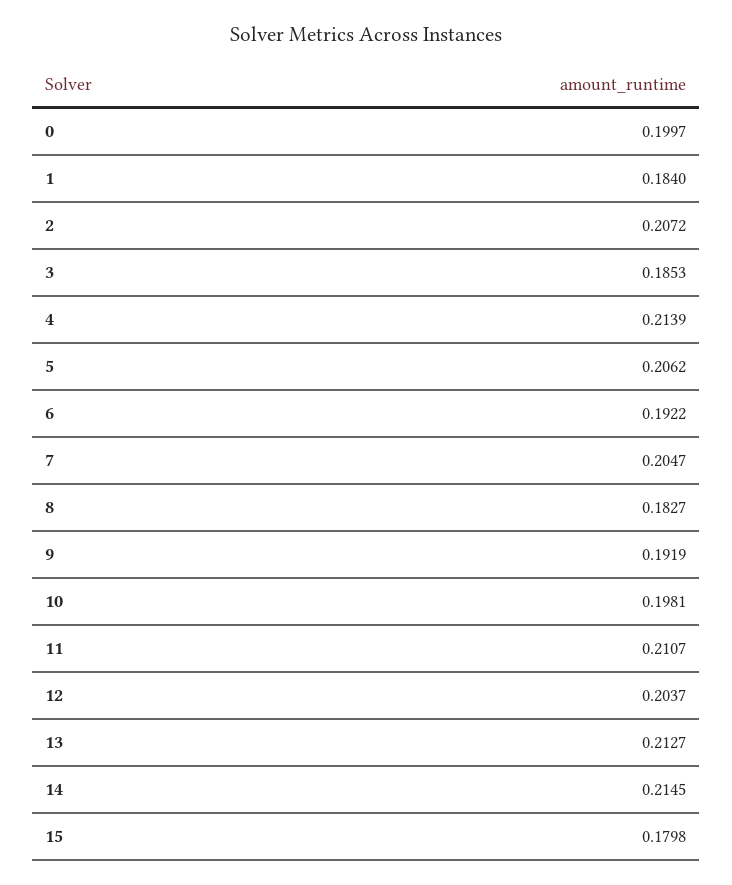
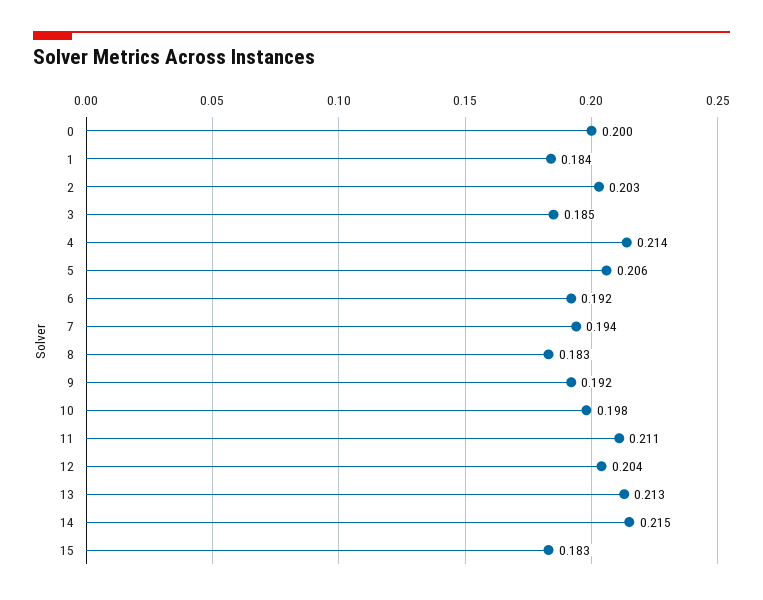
  {
    "0": 0.1997,
    "1": 0.184,
-   "2": 0.2072,
+   "2": 0.203,
    "3": 0.1853,
    "4": 0.2139,
    "5": 0.2062,
    "6": 0.1922,
-   "7": 0.2047,
+   "7": 0.194,
    "8": 0.1827,
    "9": 0.1919,
    "10": 0.1981,
    "11": 0.2107,
    "12": 0.2037,
    "13": 0.2127,
    "14": 0.2145,
-   "15": 0.1798
+   "15": 0.183
  }

